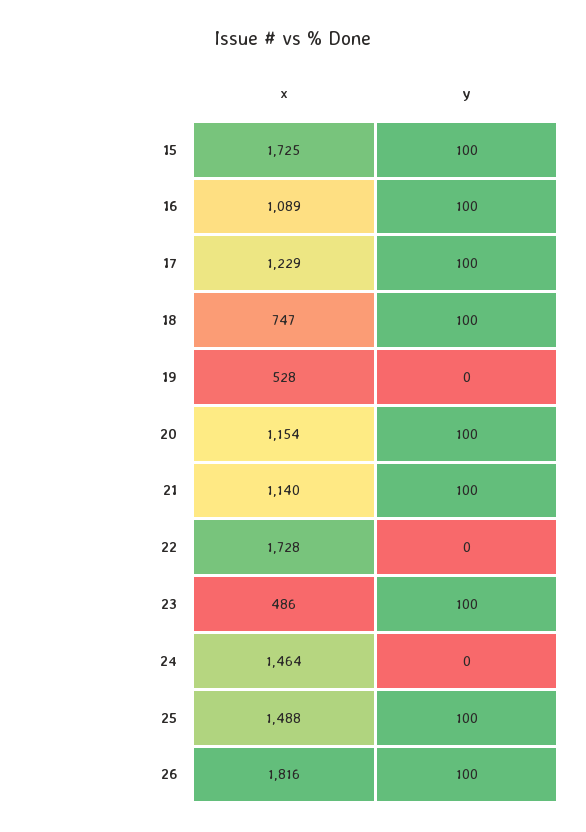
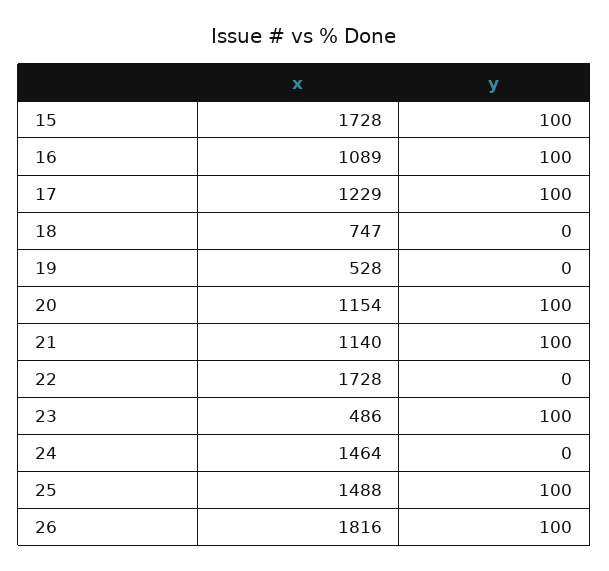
  {
    "x": {
-     "15": 1725,
+     "15": 1728,
      "16": 1089,
      "17": 1229,
      "18": 747,
      "19": 528,
      "20": 1154,
      "21": 1140,
      "22": 1728,
      "23": 486,
      "24": 1464,
      "25": 1488,
      "26": 1816
    },
    "y": {
      "15": 100,
      "16": 100,
      "17": 100,
-     "18": 100,
+     "18": 0,
      "19": 0,
      "20": 100,
      "21": 100,
      "22": 0,
      "23": 100,
      "24": 0,
      "25": 100,
      "26": 100
    }
  }

